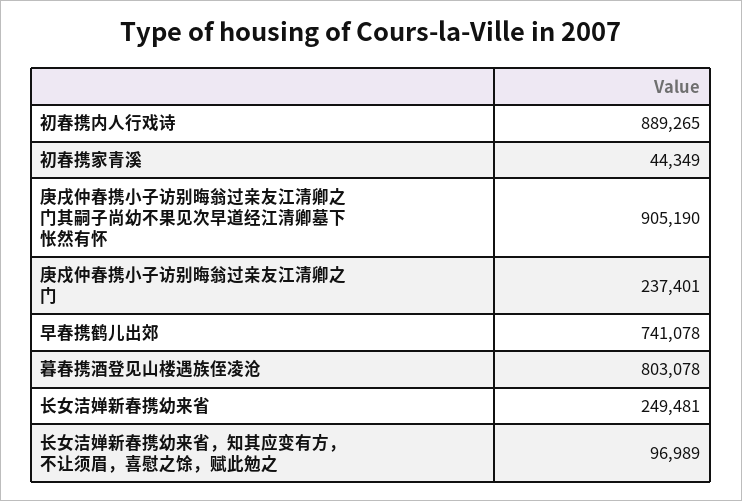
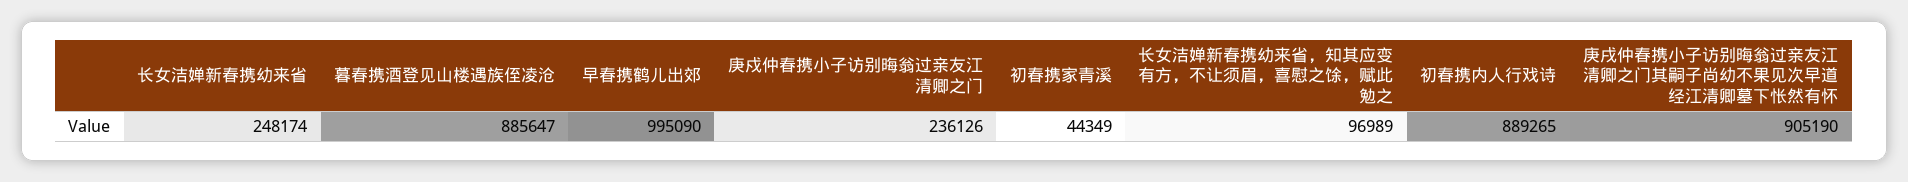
  {
    "初春携内人行戏诗": 889265,
    "初春携家青溪": 44349,
    "庚戌仲春携小子访别晦翁过亲友江清卿之门其嗣子尚幼不果见次早道经江清卿墓下怅然有怀": 905190,
-   "庚戍仲春携小子访别晦翁过亲友江清卿之门": 237401,
+   "庚戍仲春携小子访别晦翁过亲友江清卿之门": 236126,
-   "早春携鹤儿出郊": 741078,
+   "早春携鹤儿出郊": 995090,
-   "暮春携酒登见山楼遇族侄凌沧": 803078,
+   "暮春携酒登见山楼遇族侄凌沧": 885647,
-   "长女洁婵新春携幼来省": 249481,
+   "长女洁婵新春携幼来省": 248174,
    "长女洁婵新春携幼来省，知其应变有方，不让须眉，喜慰之馀，赋此勉之": 96989
  }

